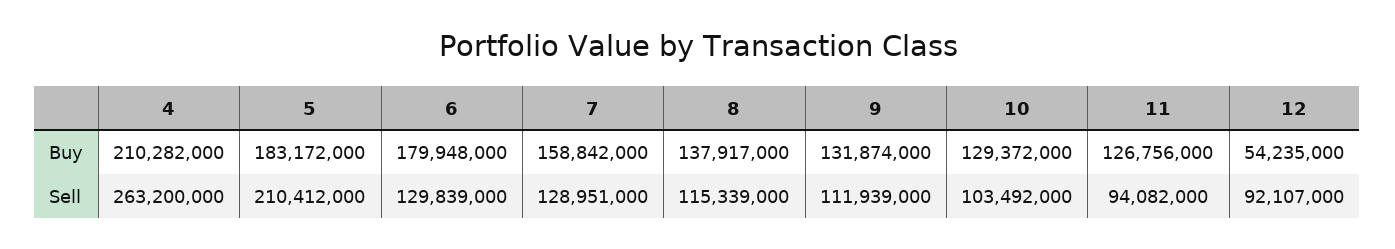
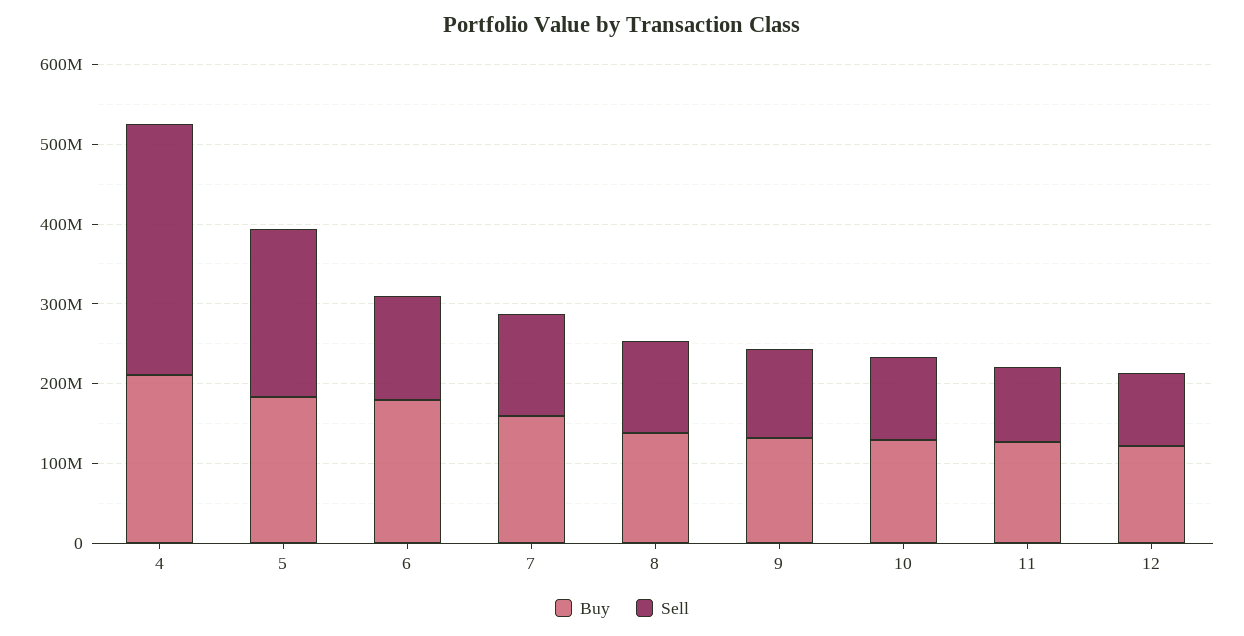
  {
    "Buy": {
      "4": 210282000,
      "5": 183172000,
      "6": 179948000,
      "7": 158842000,
      "8": 137917000,
      "9": 131874000,
      "10": 129372000,
      "11": 126756000,
-     "12": 54235000
+     "12": 120000000
    },
    "Sell": {
-     "4": 263200000,
+     "4": 320000000,
      "5": 210412000,
      "6": 129839000,
      "7": 128951000,
      "8": 115339000,
      "9": 111939000,
      "10": 103492000,
      "11": 94082000,
      "12": 92107000
    }
  }

